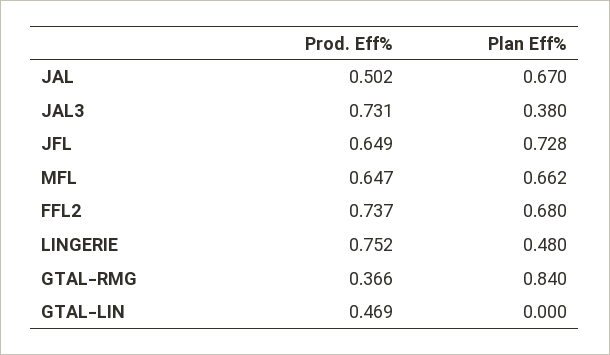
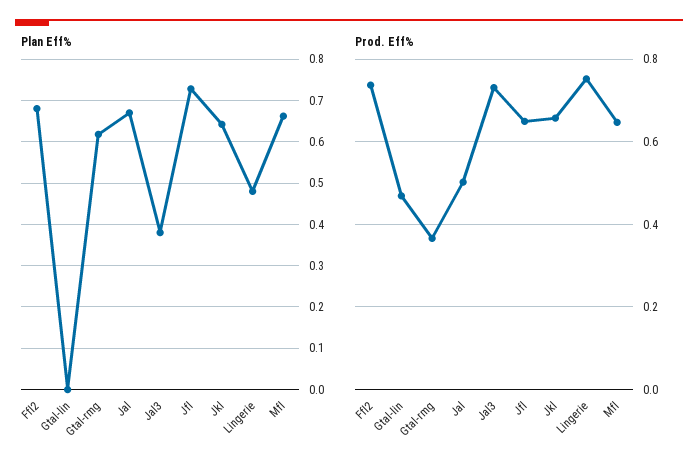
  {
    "Prod. Eff%": {
      "JAL": 0.502,
      "JAL3": 0.731,
      "JFL": 0.649,
      "MFL": 0.647,
      "FFL2": 0.737,
      "LINGERIE": 0.752,
      "GTAL-RMG": 0.366,
-     "GTAL-LIN": 0.469
+     "GTAL-LIN": 0.469,
+     "Jkl": 0.66
    },
    "Plan Eff%": {
      "JAL": 0.67,
      "JAL3": 0.38,
      "JFL": 0.728,
      "MFL": 0.662,
      "FFL2": 0.68,
      "LINGERIE": 0.48,
-     "GTAL-RMG": 0.84,
+     "GTAL-RMG": 0.62,
-     "GTAL-LIN": 0
+     "GTAL-LIN": 0,
+     "Jkl": 0.64
    }
  }

